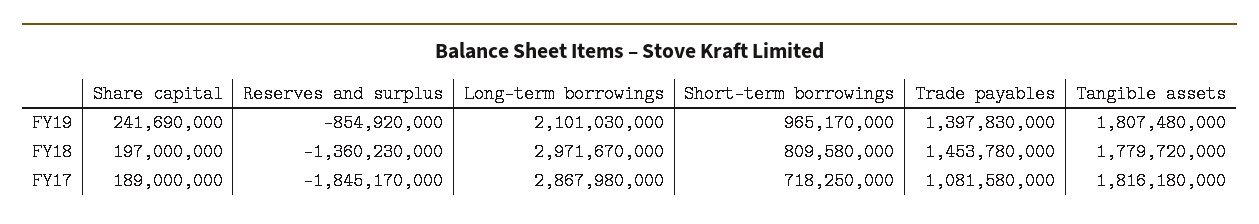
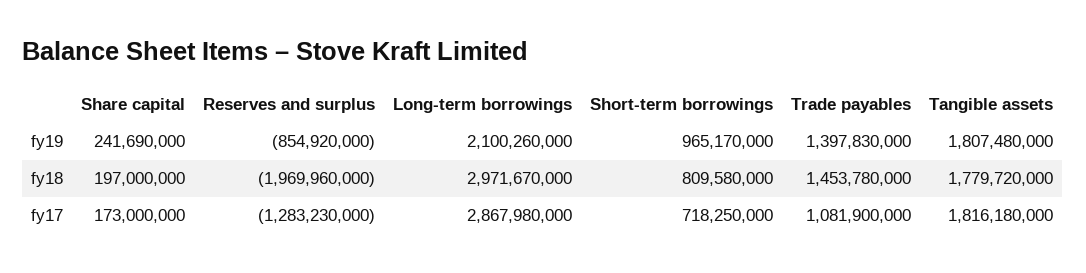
  {
    "Share capital": {
      "FY19": 241690000,
      "FY18": 197000000,
-     "FY17": 189000000
+     "FY17": 173000000
    },
    "Reserves and surplus": {
      "FY19": -854920000,
-     "FY18": -1360230000,
+     "FY18": -1969960000,
-     "FY17": -1845170000
+     "FY17": -1283230000
    },
    "Long-term borrowings": {
-     "FY19": 2101030000,
+     "FY19": 2100260000,
      "FY18": 2971670000,
      "FY17": 2867980000
    },
    "Short-term borrowings": {
      "FY19": 965170000,
      "FY18": 809580000,
      "FY17": 718250000
    },
    "Trade payables": {
      "FY19": 1397830000,
      "FY18": 1453780000,
-     "FY17": 1081580000
+     "FY17": 1081900000
    },
    "Tangible assets": {
      "FY19": 1807480000,
      "FY18": 1779720000,
      "FY17": 1816180000
    }
  }

